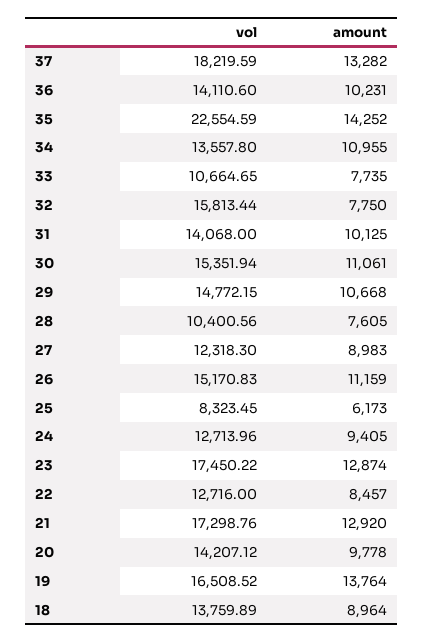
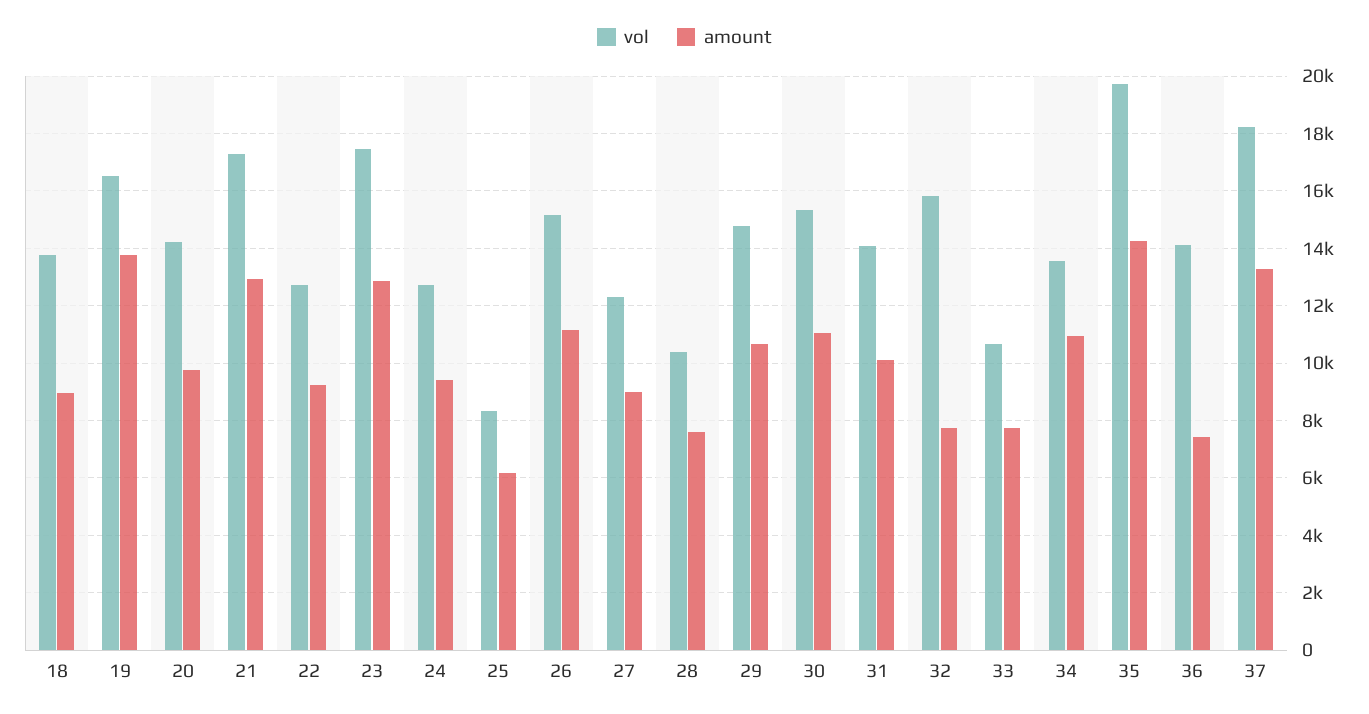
  {
    "vol": {
      "37": 18219.59,
      "36": 14110.6,
-     "35": 22554.59,
+     "35": 19750,
      "34": 13557.8,
      "33": 10664.65,
      "32": 15813.44,
      "31": 14068,
      "30": 15351.94,
      "29": 14772.15,
      "28": 10400.56,
      "27": 12318.3,
      "26": 15170.83,
      "25": 8323.45,
      "24": 12713.96,
      "23": 17450.22,
      "22": 12716,
      "21": 17298.76,
      "20": 14207.12,
      "19": 16508.52,
      "18": 13759.89
    },
    "amount": {
      "37": 13282,
-     "36": 10231,
+     "36": 7500,
      "35": 14252,
      "34": 10955,
      "33": 7735,
      "32": 7750,
      "31": 10125,
      "30": 11061,
      "29": 10668,
      "28": 7605,
      "27": 8983,
      "26": 11159,
      "25": 6173,
      "24": 9405,
      "23": 12874,
-     "22": 8457,
+     "22": 9250,
      "21": 12920,
      "20": 9778,
      "19": 13764,
      "18": 8964
    }
  }

